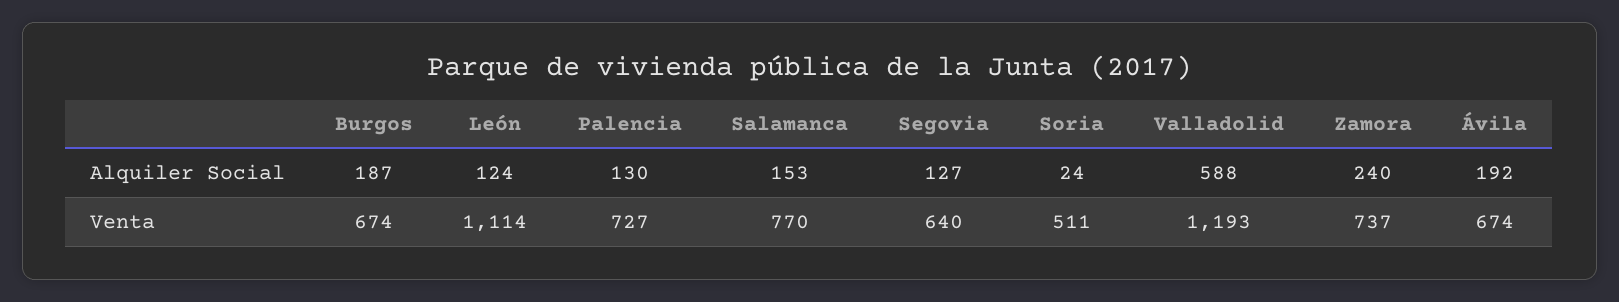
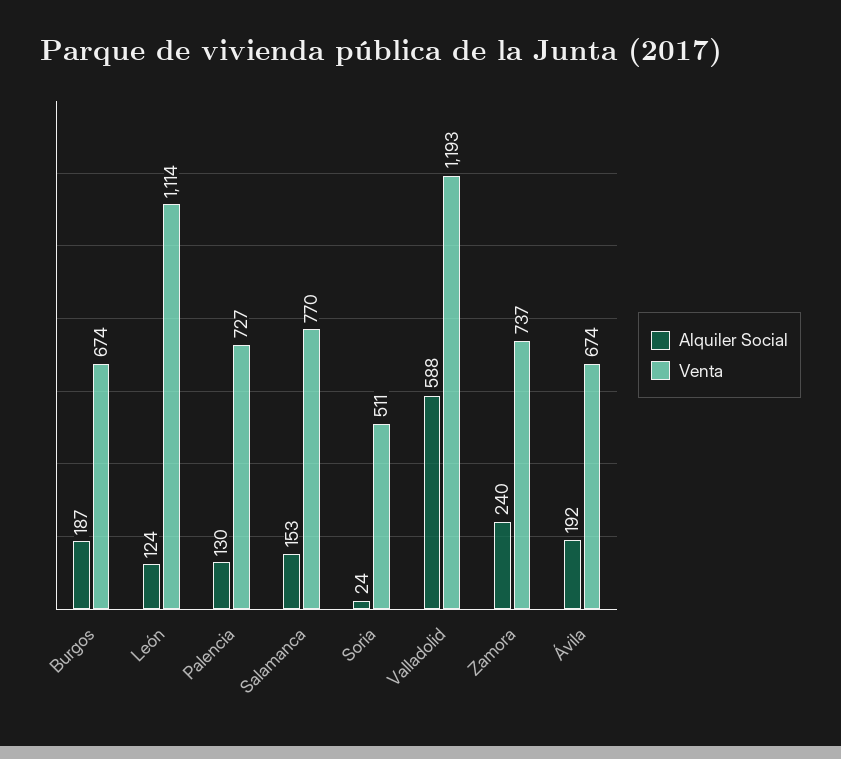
  {
    "Alquiler Social": {
      "Burgos": 187,
      "León": 124,
      "Palencia": 130,
      "Salamanca": 153,
-     "Segovia": 127,
      "Soria": 24,
      "Valladolid": 588,
      "Zamora": 240,
      "Ávila": 192
    },
    "Venta": {
      "Burgos": 674,
      "León": 1114,
      "Palencia": 727,
      "Salamanca": 770,
-     "Segovia": 640,
      "Soria": 511,
      "Valladolid": 1193,
      "Zamora": 737,
      "Ávila": 674
    }
  }

